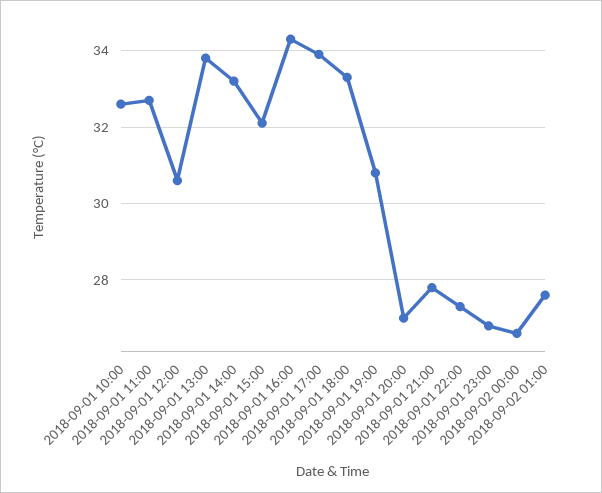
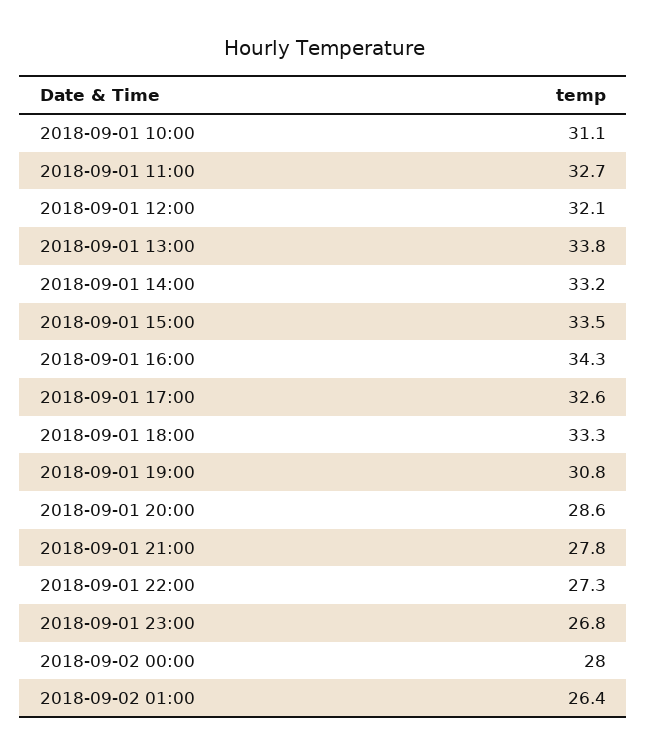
  {
-   "2018-09-01 10:00": 32.5,
+   "2018-09-01 10:00": 31.1,
    "2018-09-01 11:00": 32.7,
-   "2018-09-01 12:00": 30.5,
+   "2018-09-01 12:00": 32.1,
    "2018-09-01 13:00": 33.8,
    "2018-09-01 14:00": 33.2,
-   "2018-09-01 15:00": 32,
+   "2018-09-01 15:00": 33.5,
    "2018-09-01 16:00": 34.3,
-   "2018-09-01 17:00": 34,
+   "2018-09-01 17:00": 32.6,
    "2018-09-01 18:00": 33.3,
    "2018-09-01 19:00": 30.8,
-   "2018-09-01 20:00": 27,
+   "2018-09-01 20:00": 28.6,
    "2018-09-01 21:00": 27.8,
    "2018-09-01 22:00": 27.3,
    "2018-09-01 23:00": 26.8,
-   "2018-09-02 00:00": 26.5,
+   "2018-09-02 00:00": 28,
-   "2018-09-02 01:00": 27.5
+   "2018-09-02 01:00": 26.4
  }

